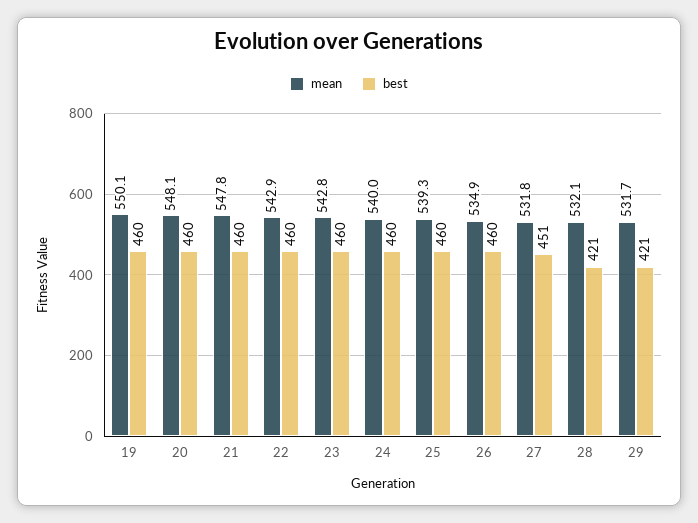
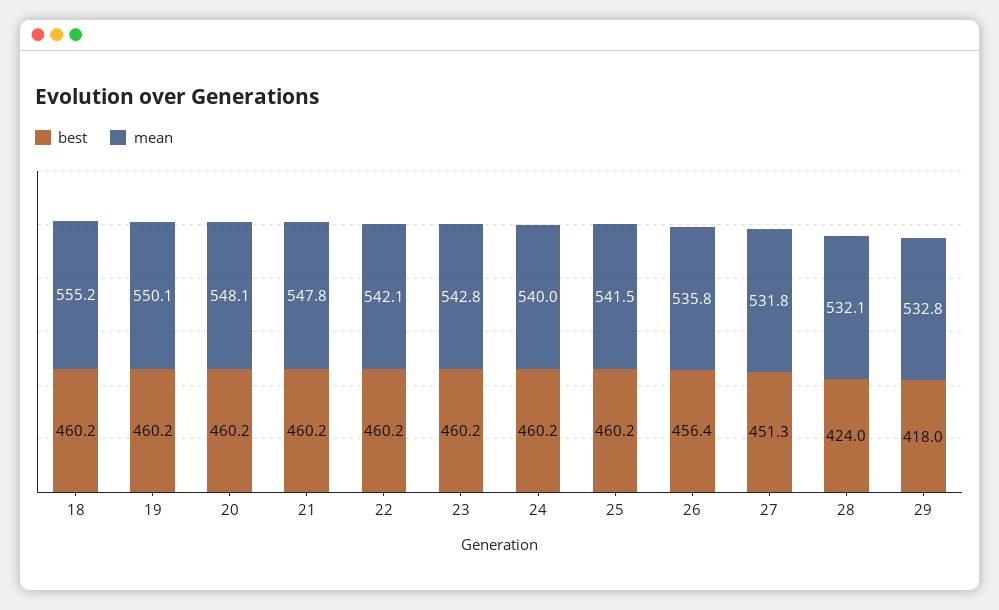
  {
    "mean": {
      "19": 550.1,
      "20": 548.1,
      "21": 547.8,
-     "22": 542.9,
+     "22": 542.1,
      "23": 542.8,
      "24": 540,
-     "25": 539.3,
+     "25": 541.5,
-     "26": 534.9,
+     "26": 535.8,
      "27": 531.8,
      "28": 532.1,
-     "29": 531.7
+     "29": 532.8,
+     "18": 555.2
    },
    "best": {
      "19": 460.2,
      "20": 460.2,
      "21": 460.2,
      "22": 460.2,
      "23": 460.2,
      "24": 460.2,
      "25": 460.2,
-     "26": 460,
+     "26": 456.4,
      "27": 451.3,
-     "28": 421,
+     "28": 424,
-     "29": 421
+     "29": 418,
+     "18": 460.2
    }
  }

